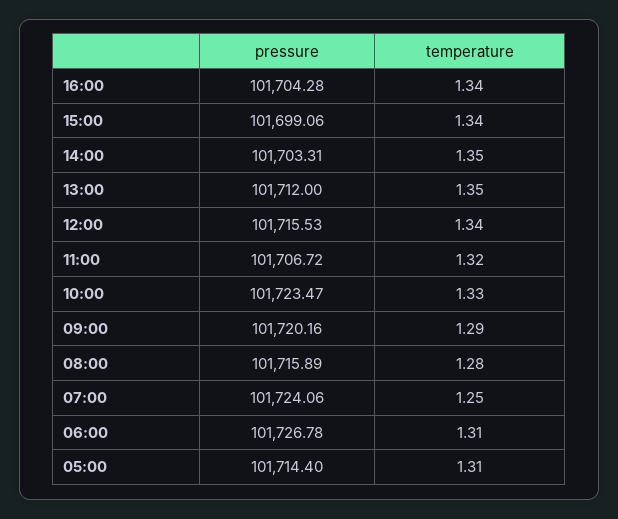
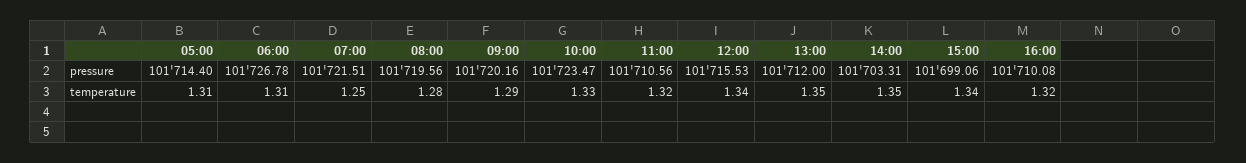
  {
    "pressure": {
-     "16:00": 101704.28,
+     "16:00": 101710.08,
      "15:00": 101699.06,
      "14:00": 101703.31,
      "13:00": 101712,
      "12:00": 101715.53,
-     "11:00": 101706.72,
+     "11:00": 101710.56,
      "10:00": 101723.47,
      "09:00": 101720.16,
-     "08:00": 101715.89,
+     "08:00": 101719.56,
-     "07:00": 101724.06,
+     "07:00": 101721.51,
      "06:00": 101726.78,
      "05:00": 101714.4
    },
    "temperature": {
-     "16:00": 1.34,
+     "16:00": 1.32,
      "15:00": 1.34,
      "14:00": 1.35,
      "13:00": 1.35,
      "12:00": 1.34,
      "11:00": 1.32,
      "10:00": 1.33,
      "09:00": 1.29,
      "08:00": 1.28,
      "07:00": 1.25,
      "06:00": 1.31,
      "05:00": 1.31
    }
  }

